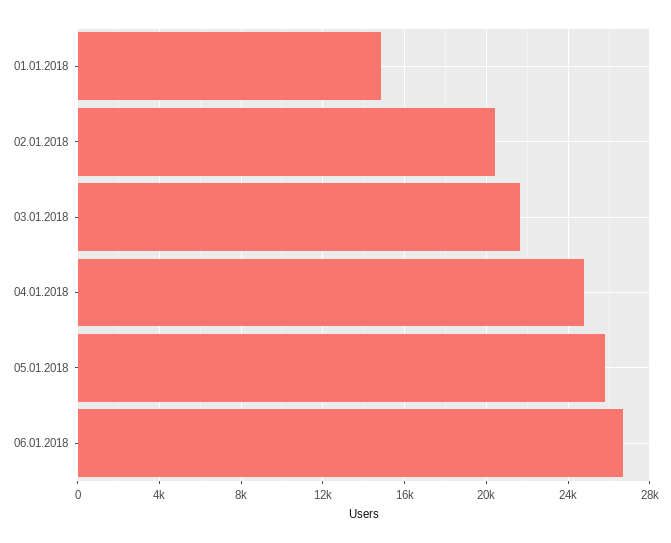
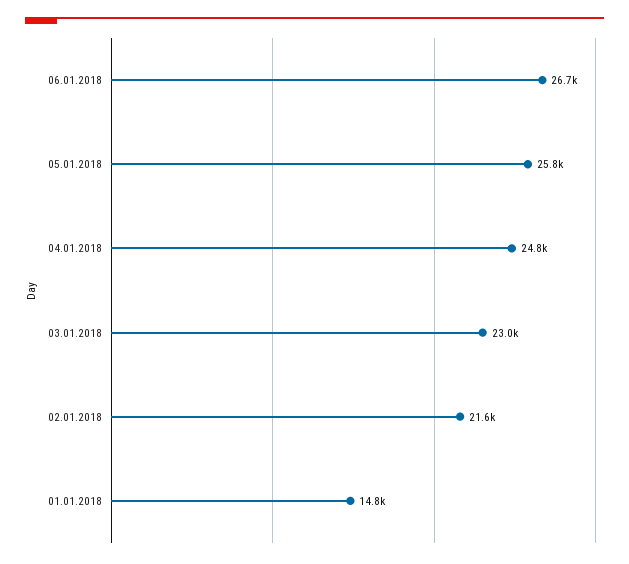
  {
    "01.01.2018": 14800,
-   "02.01.2018": 20500,
+   "02.01.2018": 21600,
-   "03.01.2018": 21500,
+   "03.01.2018": 23000,
    "04.01.2018": 24800,
    "05.01.2018": 25800,
    "06.01.2018": 26700
  }

